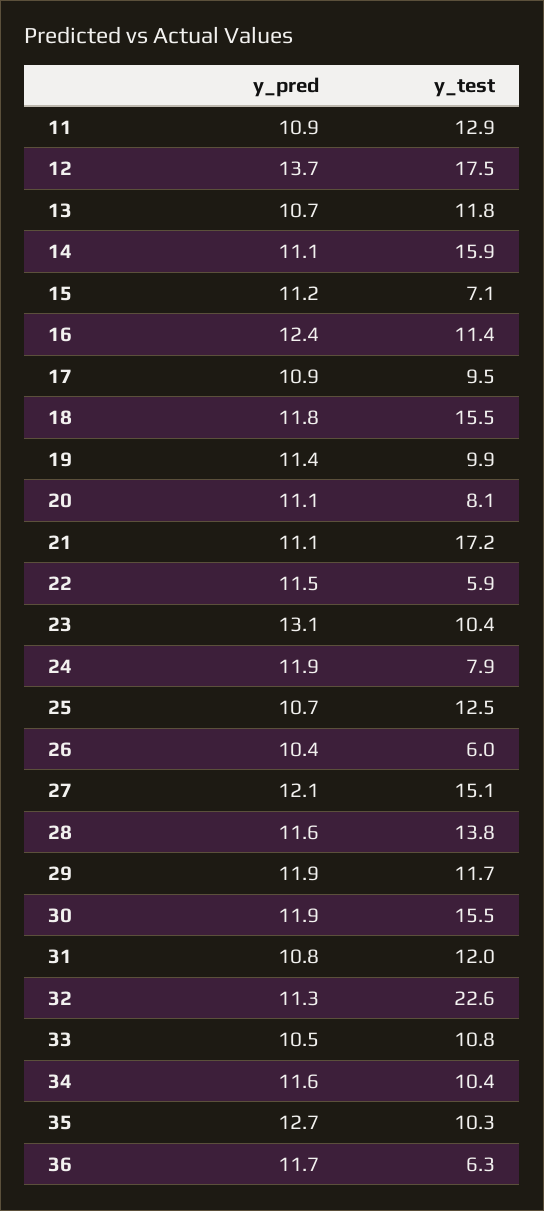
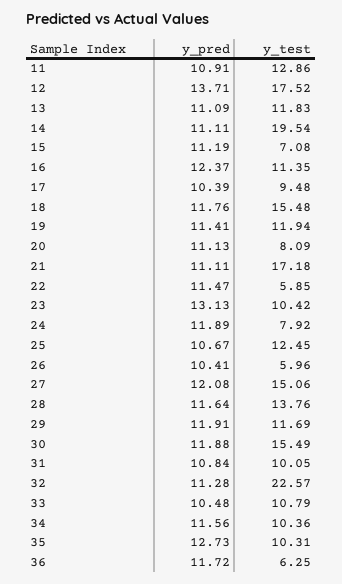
  {
    "y_pred": {
      "11": 10.91,
      "12": 13.71,
-     "13": 10.7,
+     "13": 11.09,
      "14": 11.11,
      "15": 11.19,
      "16": 12.37,
-     "17": 10.9,
+     "17": 10.39,
      "18": 11.76,
      "19": 11.41,
      "20": 11.13,
      "21": 11.11,
      "22": 11.47,
      "23": 13.13,
      "24": 11.89,
      "25": 10.67,
      "26": 10.41,
      "27": 12.08,
      "28": 11.64,
      "29": 11.91,
      "30": 11.88,
      "31": 10.84,
      "32": 11.28,
      "33": 10.48,
      "34": 11.56,
      "35": 12.73,
      "36": 11.72
    },
    "y_test": {
      "11": 12.86,
      "12": 17.52,
      "13": 11.83,
-     "14": 15.9,
+     "14": 19.54,
      "15": 7.08,
      "16": 11.35,
      "17": 9.48,
      "18": 15.48,
-     "19": 9.9,
+     "19": 11.94,
      "20": 8.09,
      "21": 17.18,
      "22": 5.85,
      "23": 10.42,
      "24": 7.92,
      "25": 12.45,
      "26": 5.96,
      "27": 15.06,
      "28": 13.76,
      "29": 11.69,
      "30": 15.49,
-     "31": 12,
+     "31": 10.05,
      "32": 22.57,
      "33": 10.79,
      "34": 10.36,
      "35": 10.31,
      "36": 6.25
    }
  }

